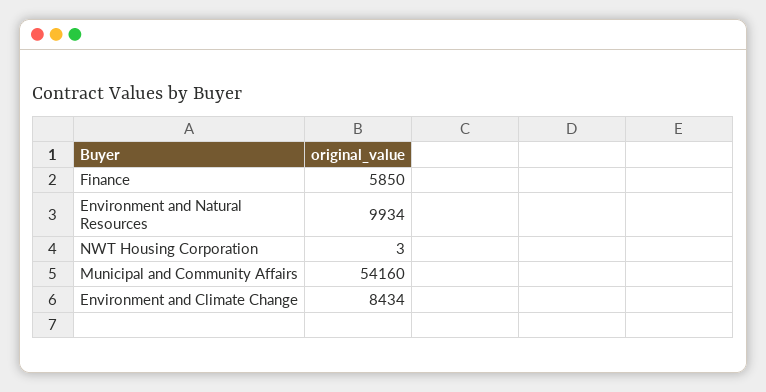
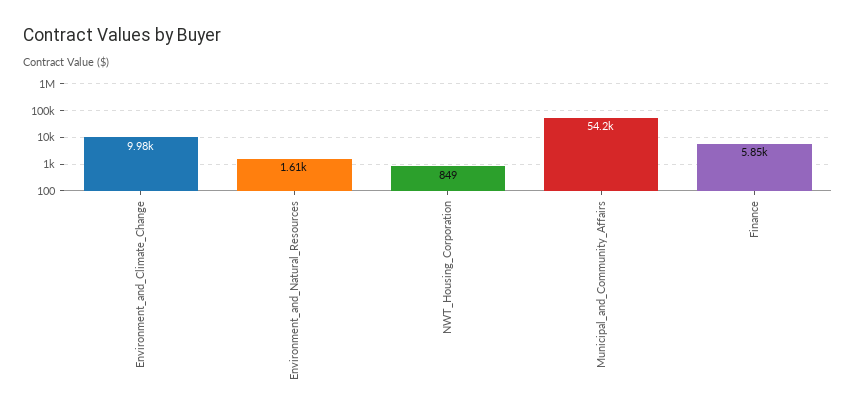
  {
    "Finance": 5850,
-   "Environment and Natural Resources": 9934,
+   "Environment and Natural Resources": 1610,
-   "NWT Housing Corporation": 3,
+   "NWT Housing Corporation": 849,
    "Municipal and Community Affairs": 54160,
-   "Environment and Climate Change": 8434
+   "Environment and Climate Change": 9980
  }

